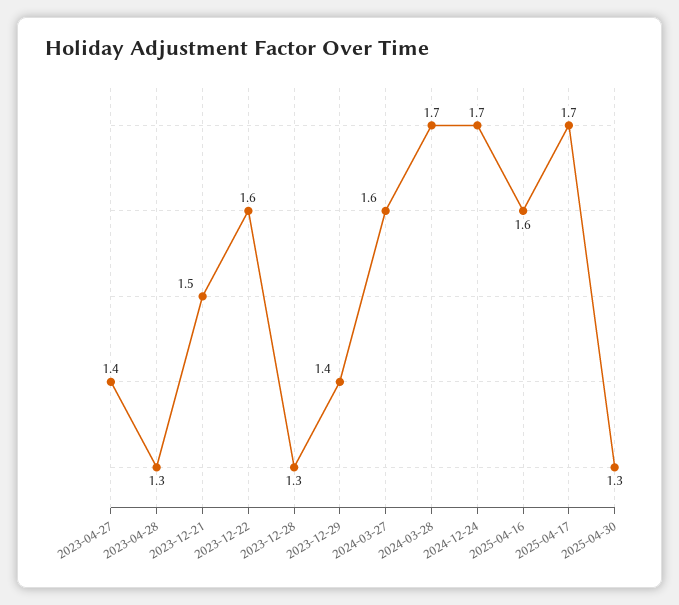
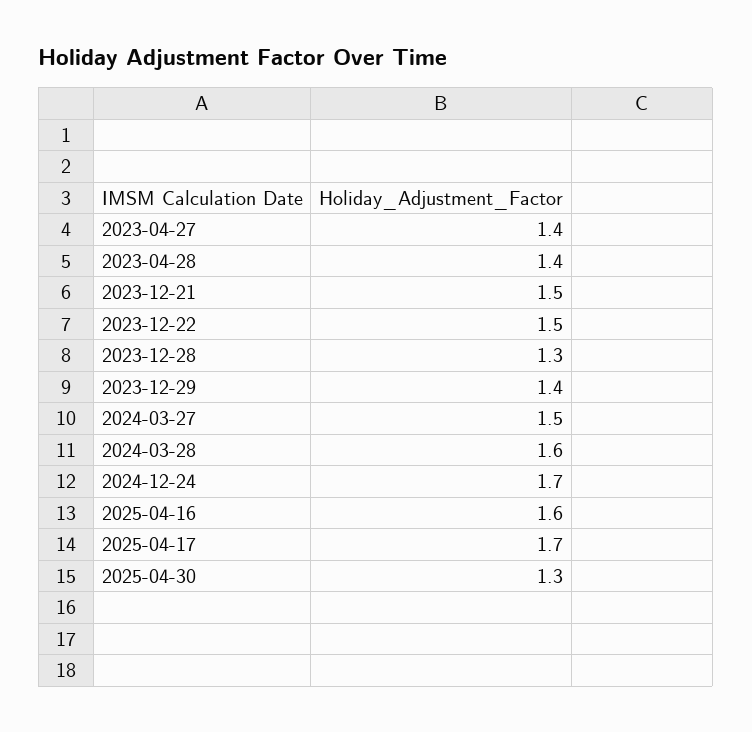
  {
    "2023-04-27": 1.4,
-   "2023-04-28": 1.3,
+   "2023-04-28": 1.4,
    "2023-12-21": 1.5,
-   "2023-12-22": 1.6,
+   "2023-12-22": 1.5,
    "2023-12-28": 1.3,
    "2023-12-29": 1.4,
-   "2024-03-27": 1.6,
+   "2024-03-27": 1.5,
-   "2024-03-28": 1.7,
+   "2024-03-28": 1.6,
    "2024-12-24": 1.7,
    "2025-04-16": 1.6,
    "2025-04-17": 1.7,
    "2025-04-30": 1.3
  }

